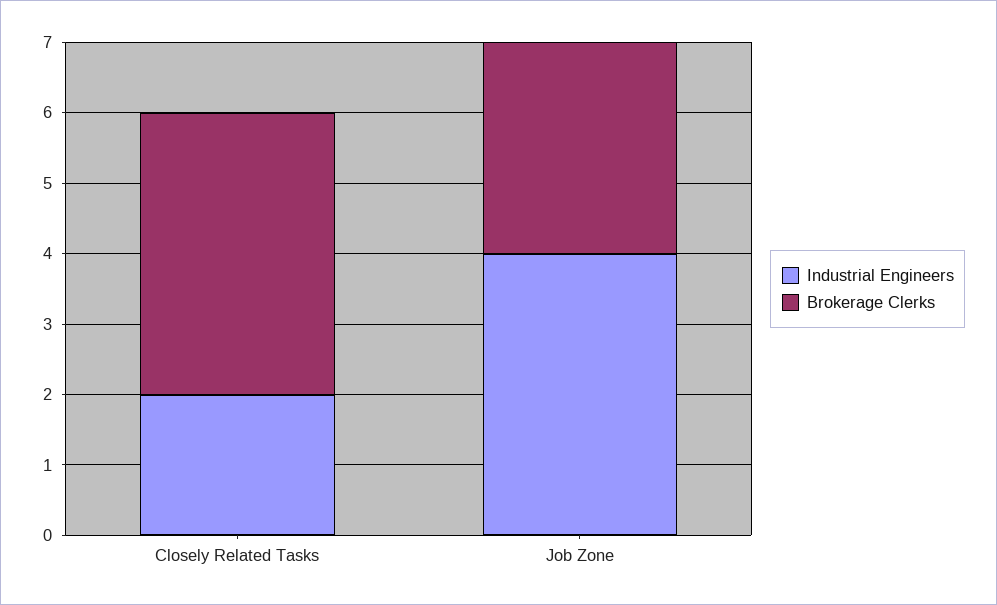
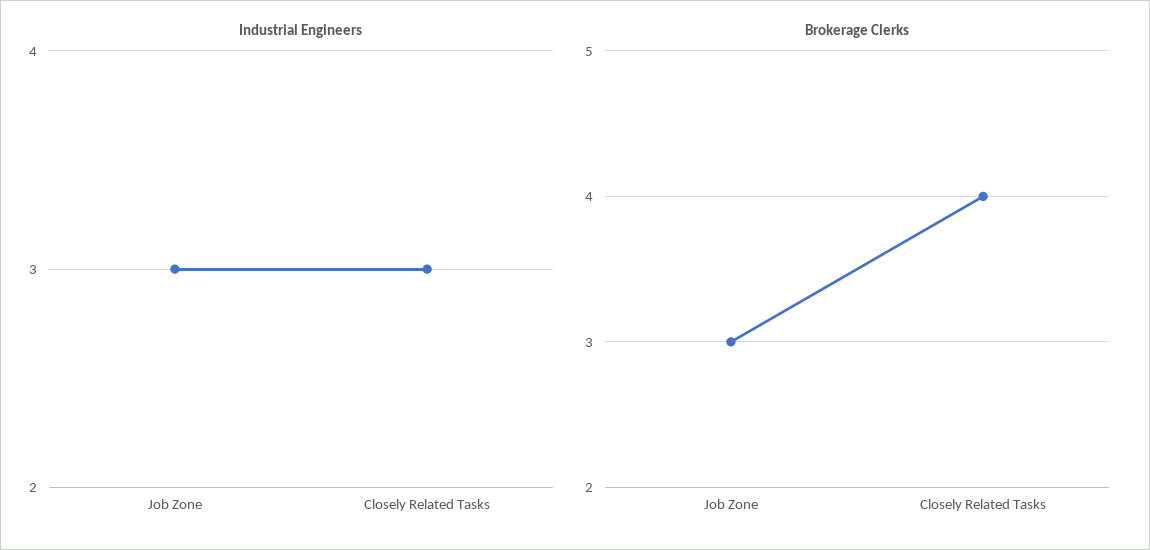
  {
    "Industrial Engineers": {
-     "Closely Related Tasks": 2,
+     "Closely Related Tasks": 3,
-     "Job Zone": 4
+     "Job Zone": 3
    },
    "Brokerage Clerks": {
      "Closely Related Tasks": 4,
      "Job Zone": 3
    }
  }

